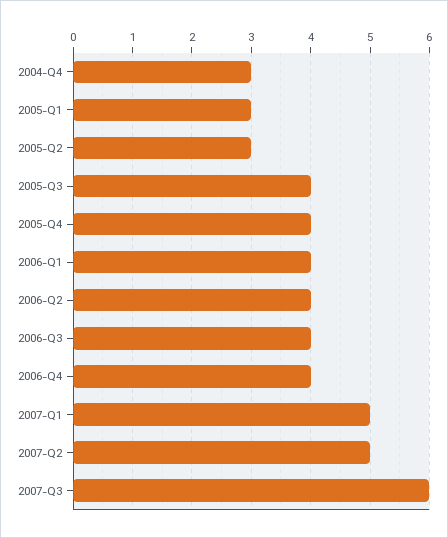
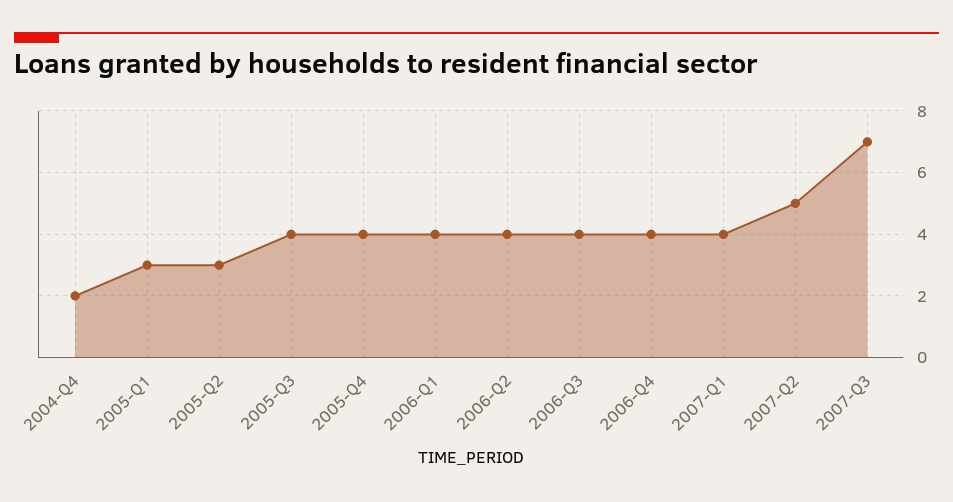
  {
-   "2004-Q4": 3,
+   "2004-Q4": 2,
    "2005-Q1": 3,
    "2005-Q2": 3,
    "2005-Q3": 4,
    "2005-Q4": 4,
    "2006-Q1": 4,
    "2006-Q2": 4,
    "2006-Q3": 4,
    "2006-Q4": 4,
-   "2007-Q1": 5,
+   "2007-Q1": 4,
    "2007-Q2": 5,
-   "2007-Q3": 6
+   "2007-Q3": 7
  }

